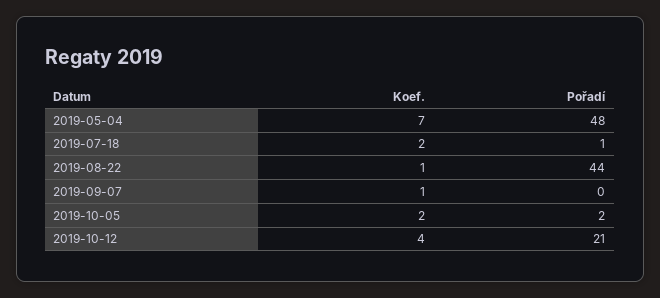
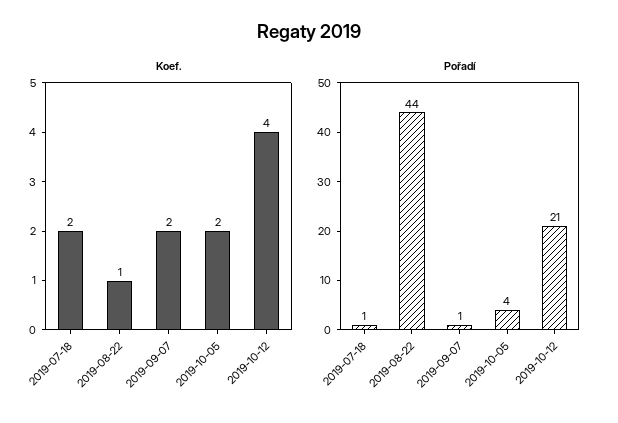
  {
    "Koef.": {
-     "2019-05-04": 7,
      "2019-07-18": 2,
      "2019-08-22": 1,
-     "2019-09-07": 1,
+     "2019-09-07": 2,
      "2019-10-05": 2,
      "2019-10-12": 4
    },
    "Pořadí": {
-     "2019-05-04": 48,
      "2019-07-18": 1,
      "2019-08-22": 44,
-     "2019-09-07": 0,
+     "2019-09-07": 1,
-     "2019-10-05": 2,
+     "2019-10-05": 4,
      "2019-10-12": 21
    }
  }

